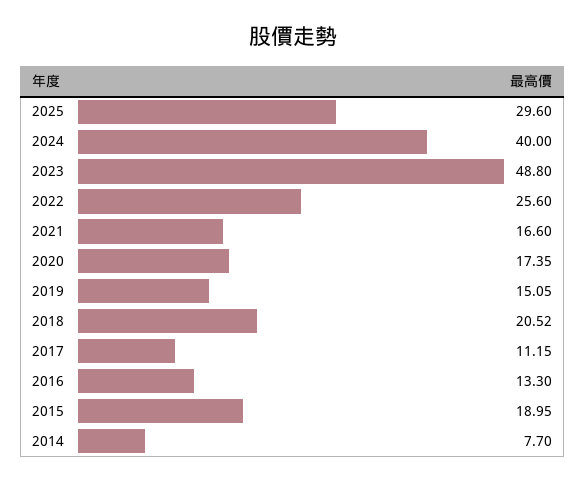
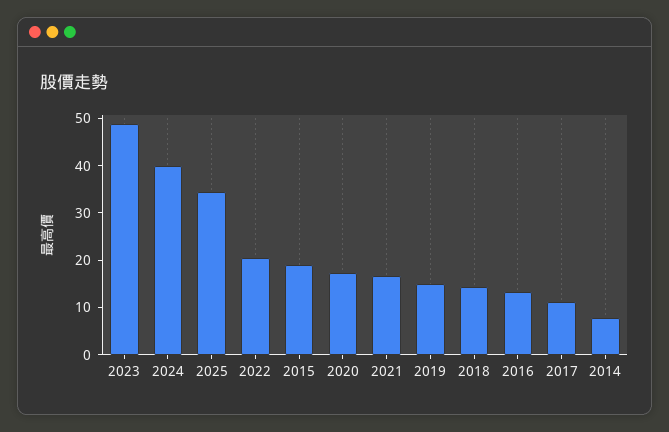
  {
-   "2025": 29.6,
+   "2025": 34,
    "2024": 40,
    "2023": 48.8,
-   "2022": 25.6,
+   "2022": 20,
    "2021": 16.6,
    "2020": 17.35,
    "2019": 15.05,
-   "2018": 20.52,
+   "2018": 14,
    "2017": 11.15,
    "2016": 13.3,
    "2015": 18.95,
    "2014": 7.7
  }

